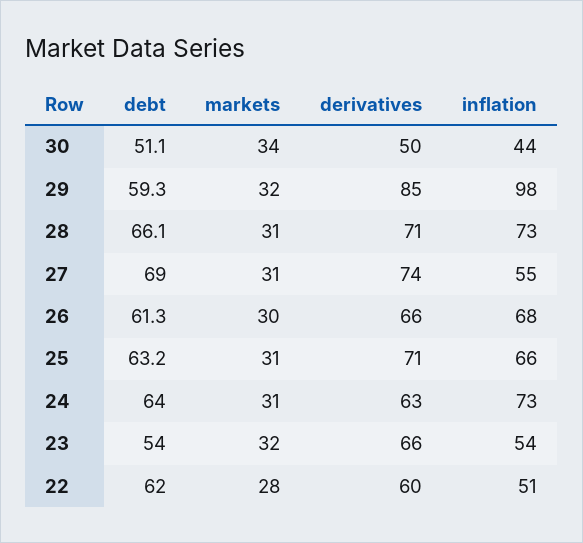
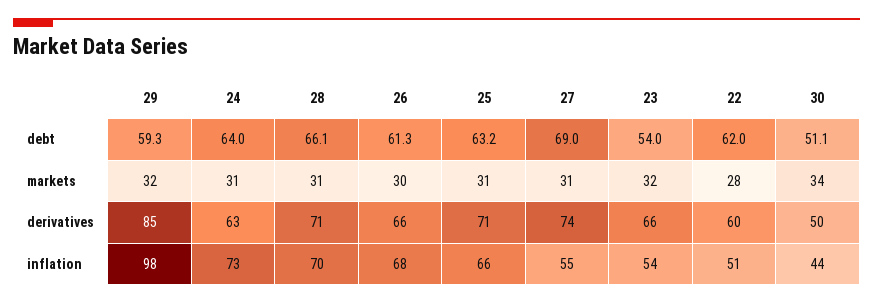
  {
    "debt": {
      "30": 51.1,
      "29": 59.3,
      "28": 66.1,
      "27": 69,
      "26": 61.3,
      "25": 63.2,
      "24": 64,
      "23": 54,
      "22": 62
    },
    "markets": {
      "30": 34,
      "29": 32,
      "28": 31,
      "27": 31,
      "26": 30,
      "25": 31,
      "24": 31,
      "23": 32,
      "22": 28
    },
    "derivatives": {
      "30": 50,
      "29": 85,
      "28": 71,
      "27": 74,
      "26": 66,
      "25": 71,
      "24": 63,
      "23": 66,
      "22": 60
    },
    "inflation": {
      "30": 44,
      "29": 98,
-     "28": 73,
+     "28": 70,
      "27": 55,
      "26": 68,
      "25": 66,
      "24": 73,
      "23": 54,
      "22": 51
    }
  }

